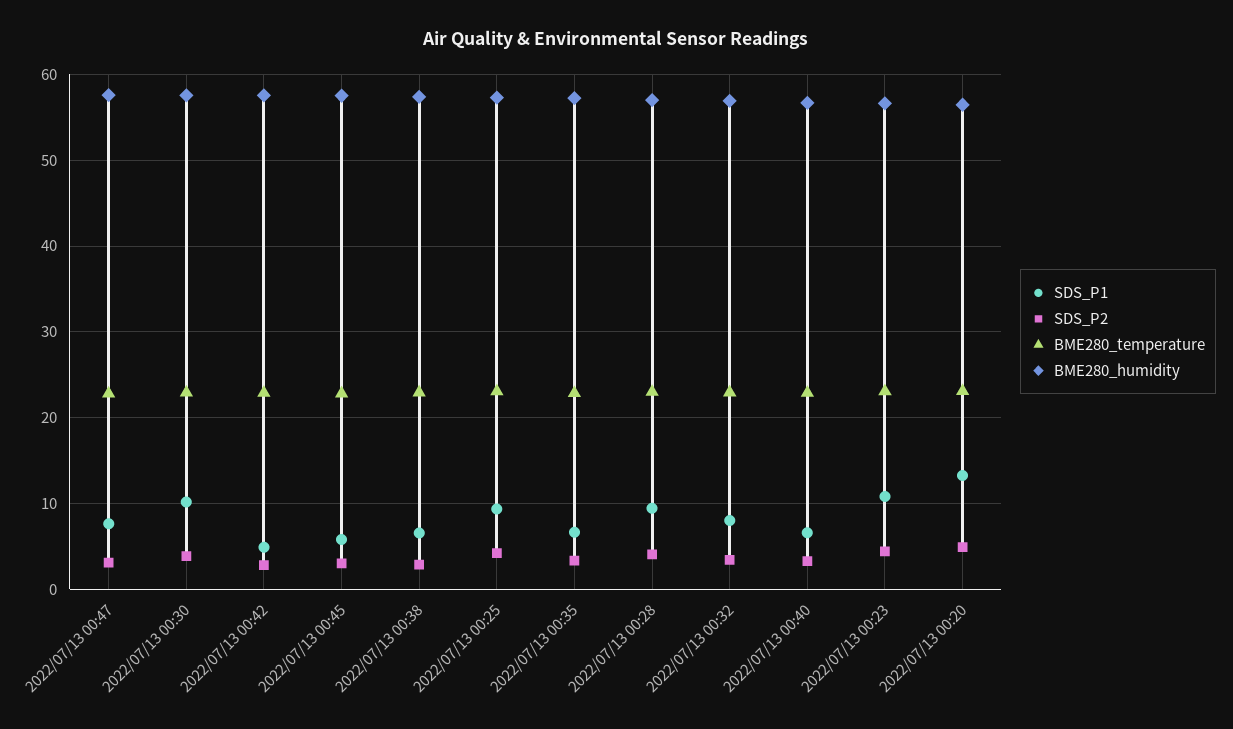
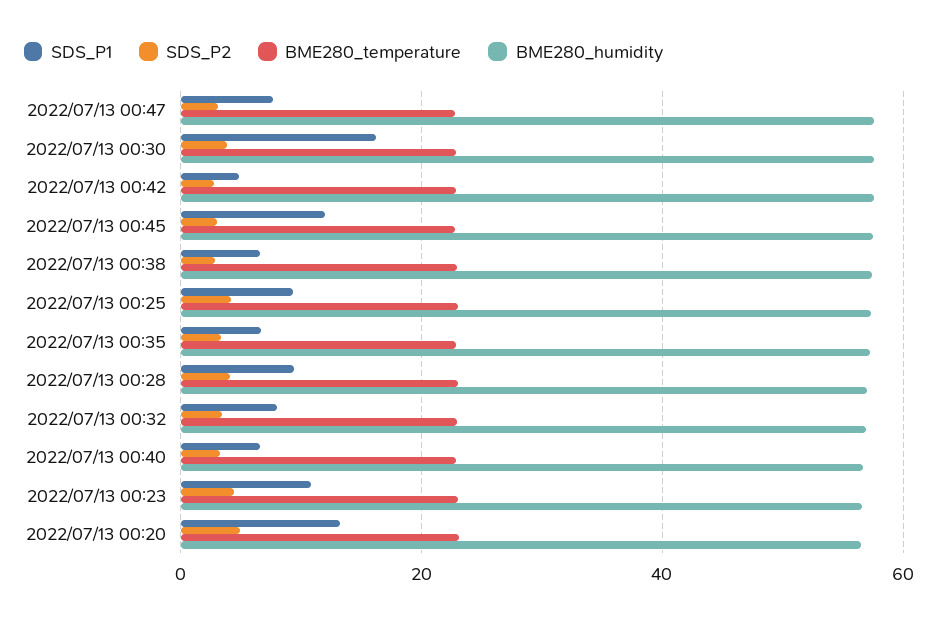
  {
    "SDS_P1": {
      "2022/07/13 00:47": 8,
-     "2022/07/13 00:30": 10,
+     "2022/07/13 00:30": 16,
      "2022/07/13 00:42": 5,
-     "2022/07/13 00:45": 6,
+     "2022/07/13 00:45": 12,
      "2022/07/13 00:38": 7,
      "2022/07/13 00:25": 9,
      "2022/07/13 00:35": 7,
      "2022/07/13 00:28": 9,
      "2022/07/13 00:32": 8,
      "2022/07/13 00:40": 7,
      "2022/07/13 00:23": 11,
      "2022/07/13 00:20": 13
    },
    "SDS_P2": {
      "2022/07/13 00:47": 3,
      "2022/07/13 00:30": 4,
      "2022/07/13 00:42": 3,
      "2022/07/13 00:45": 3,
      "2022/07/13 00:38": 3,
      "2022/07/13 00:25": 4,
      "2022/07/13 00:35": 3,
      "2022/07/13 00:28": 4,
      "2022/07/13 00:32": 3,
      "2022/07/13 00:40": 3,
      "2022/07/13 00:23": 4,
      "2022/07/13 00:20": 5
    },
    "BME280_temperature": {
      "2022/07/13 00:47": 23,
      "2022/07/13 00:30": 23,
      "2022/07/13 00:42": 23,
      "2022/07/13 00:45": 23,
      "2022/07/13 00:38": 23,
      "2022/07/13 00:25": 23,
      "2022/07/13 00:35": 23,
      "2022/07/13 00:28": 23,
      "2022/07/13 00:32": 23,
      "2022/07/13 00:40": 23,
      "2022/07/13 00:23": 23,
      "2022/07/13 00:20": 23
    },
    "BME280_humidity": {
      "2022/07/13 00:47": 58,
      "2022/07/13 00:30": 58,
      "2022/07/13 00:42": 58,
      "2022/07/13 00:45": 58,
      "2022/07/13 00:38": 57,
      "2022/07/13 00:25": 57,
      "2022/07/13 00:35": 57,
      "2022/07/13 00:28": 57,
      "2022/07/13 00:32": 57,
      "2022/07/13 00:40": 57,
      "2022/07/13 00:23": 57,
      "2022/07/13 00:20": 56
    }
  }

